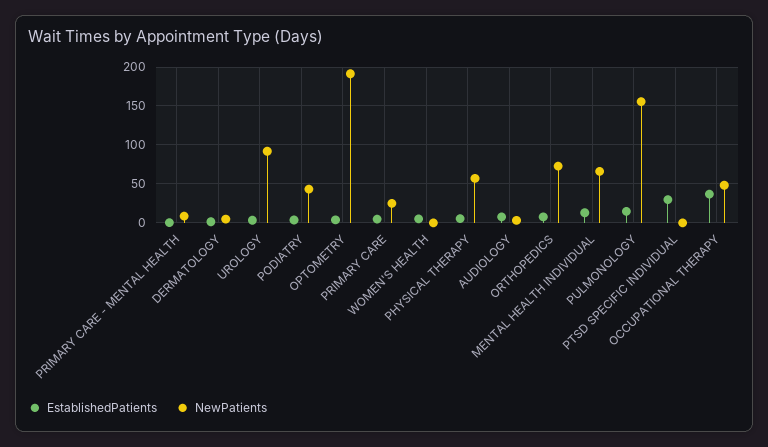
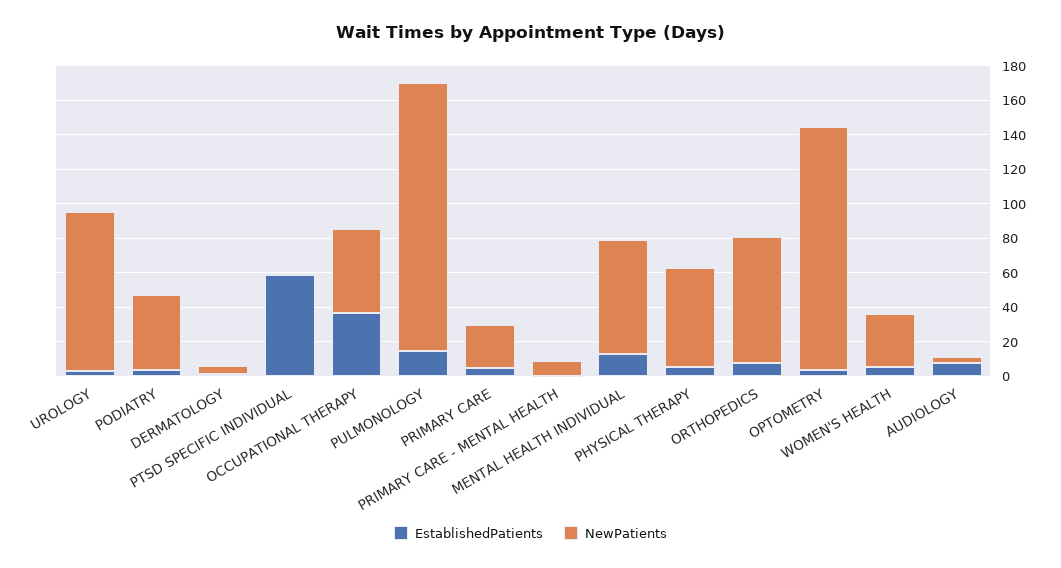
  {
    "EstablishedPatients": {
      "PRIMARY CARE - MENTAL HEALTH": 0,
      "DERMATOLOGY": 0,
      "UROLOGY": 5,
      "PODIATRY": 5,
      "OPTOMETRY": 5,
      "PRIMARY CARE": 5,
      "WOMEN'S HEALTH": 5,
      "PHYSICAL THERAPY": 5,
      "AUDIOLOGY": 10,
      "ORTHOPEDICS": 10,
      "MENTAL HEALTH INDIVIDUAL": 15,
      "PULMONOLOGY": 15,
-     "PTSD SPECIFIC INDIVIDUAL": 30,
+     "PTSD SPECIFIC INDIVIDUAL": 60,
      "OCCUPATIONAL THERAPY": 35
    },
    "NewPatients": {
      "PRIMARY CARE - MENTAL HEALTH": 10,
      "DERMATOLOGY": 5,
      "UROLOGY": 90,
      "PODIATRY": 45,
-     "OPTOMETRY": 190,
+     "OPTOMETRY": 140,
      "PRIMARY CARE": 25,
-     "WOMEN'S HEALTH": 0,
+     "WOMEN'S HEALTH": 30,
      "PHYSICAL THERAPY": 55,
      "AUDIOLOGY": 5,
      "ORTHOPEDICS": 75,
      "MENTAL HEALTH INDIVIDUAL": 65,
      "PULMONOLOGY": 155,
      "PTSD SPECIFIC INDIVIDUAL": 0,
      "OCCUPATIONAL THERAPY": 50
    }
  }

